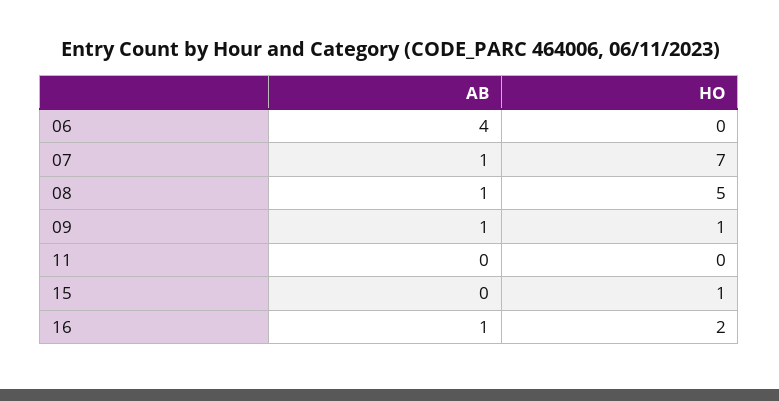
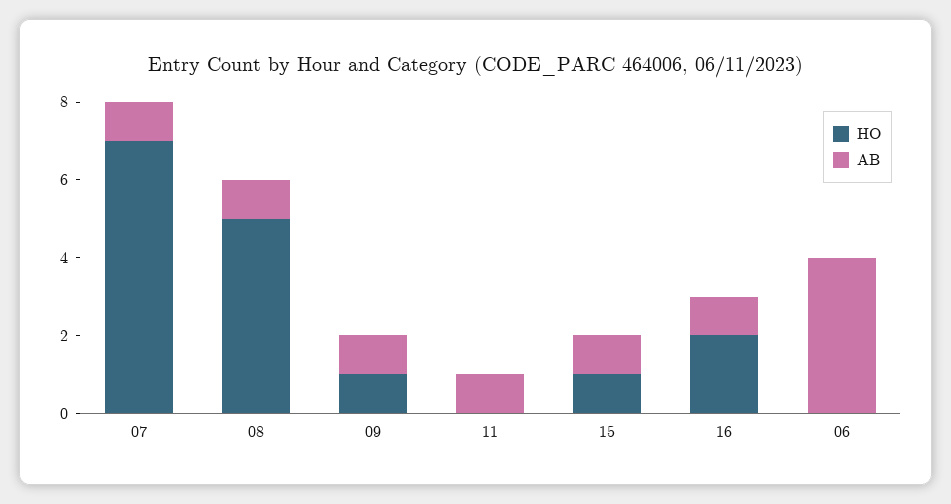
  {
    "AB": {
      "06": 4,
      "07": 1,
      "08": 1,
      "09": 1,
-     "11": 0,
+     "11": 1,
-     "15": 0,
+     "15": 1,
      "16": 1
    },
    "HO": {
      "06": 0,
      "07": 7,
      "08": 5,
      "09": 1,
      "11": 0,
      "15": 1,
      "16": 2
    }
  }

